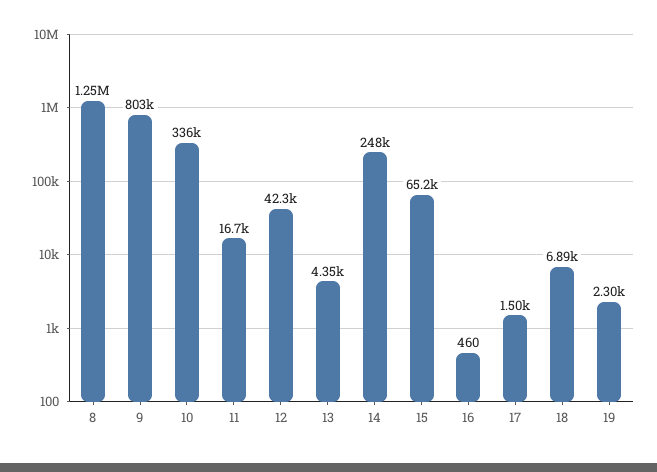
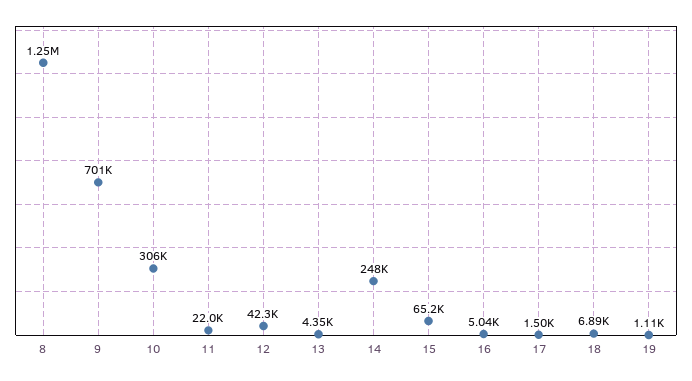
  {
    "8": 1250000,
-   "9": 803000,
+   "9": 701000,
-   "10": 336000,
+   "10": 306000,
-   "11": 16700,
+   "11": 22000,
    "12": 42300,
    "13": 4350,
    "14": 248000,
    "15": 65200,
-   "16": 460,
+   "16": 5040,
    "17": 1500,
    "18": 6890,
-   "19": 2300
+   "19": 1110
  }

